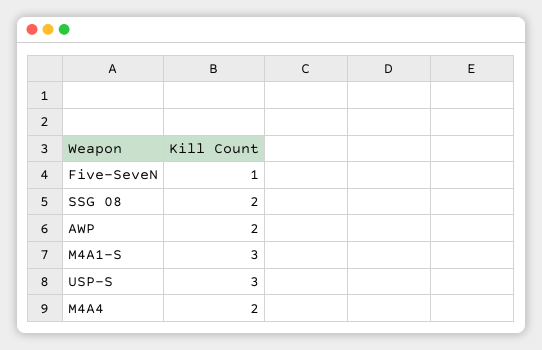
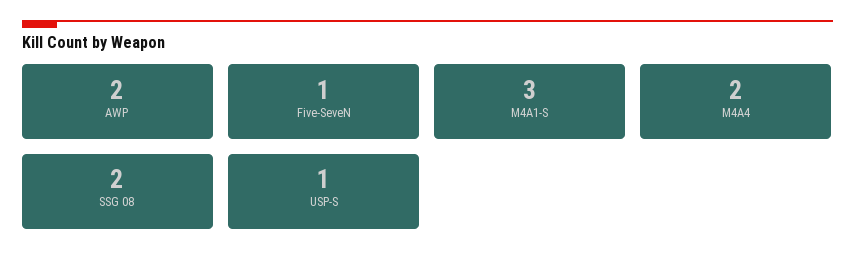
  {
    "Five-SeveN": 1,
    "SSG 08": 2,
    "AWP": 2,
    "M4A1-S": 3,
-   "USP-S": 3,
+   "USP-S": 1,
    "M4A4": 2
  }

